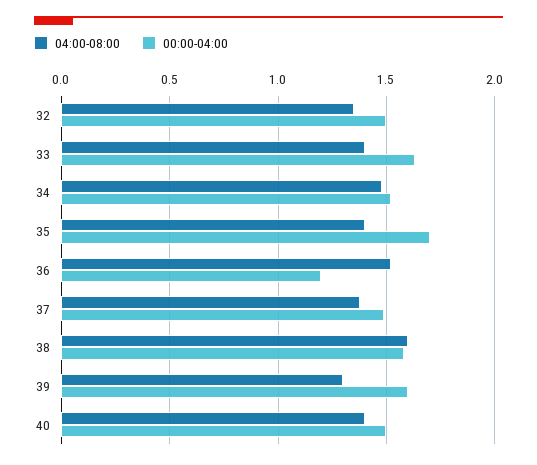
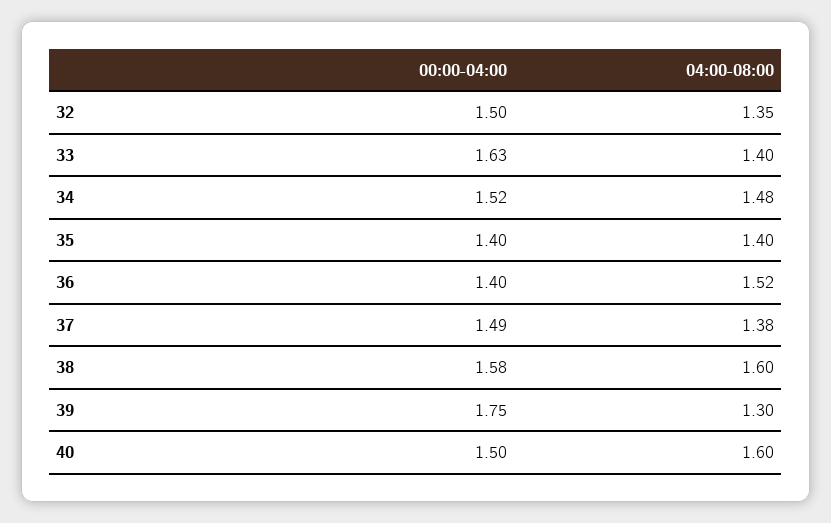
  {
    "04:00-08:00": {
      "32": 1.35,
      "33": 1.4,
      "34": 1.48,
      "35": 1.4,
      "36": 1.52,
      "37": 1.38,
      "38": 1.6,
      "39": 1.3,
-     "40": 1.4
+     "40": 1.6
    },
    "00:00-04:00": {
      "32": 1.5,
      "33": 1.63,
      "34": 1.52,
-     "35": 1.7,
+     "35": 1.4,
-     "36": 1.2,
+     "36": 1.4,
      "37": 1.49,
      "38": 1.58,
-     "39": 1.6,
+     "39": 1.75,
      "40": 1.5
    }
  }

